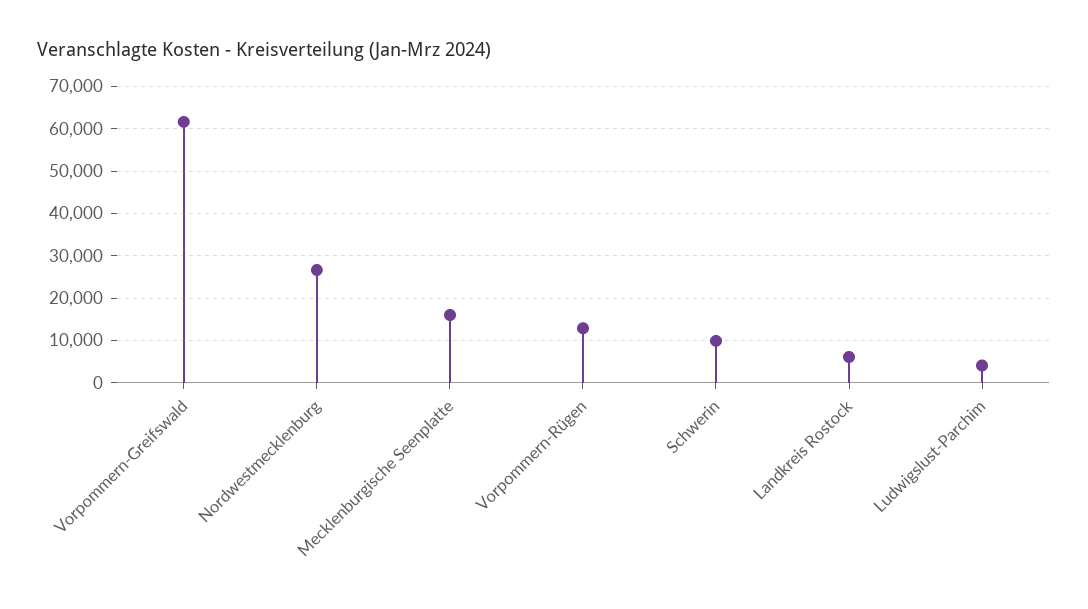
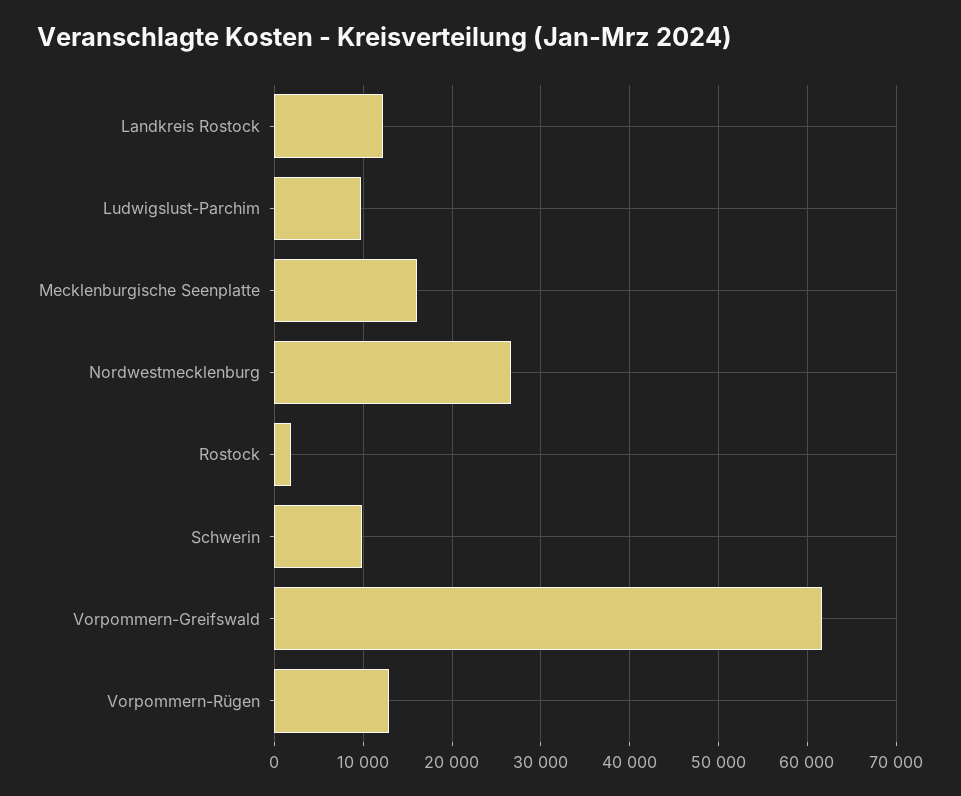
  {
    "Vorpommern-Greifswald": 62000,
    "Nordwestmecklenburg": 27000,
    "Mecklenburgische Seenplatte": 16000,
    "Vorpommern-Rügen": 13000,
    "Schwerin": 10000,
-   "Landkreis Rostock": 6000,
+   "Landkreis Rostock": 12000,
-   "Ludwigslust-Parchim": 4000
+   "Ludwigslust-Parchim": 10000,
+   "Rostock": 2000
  }

